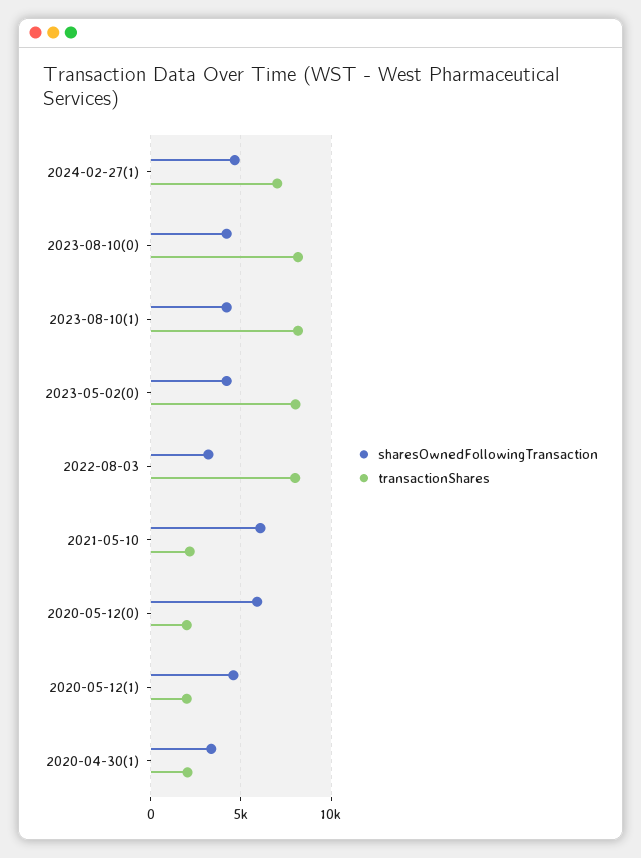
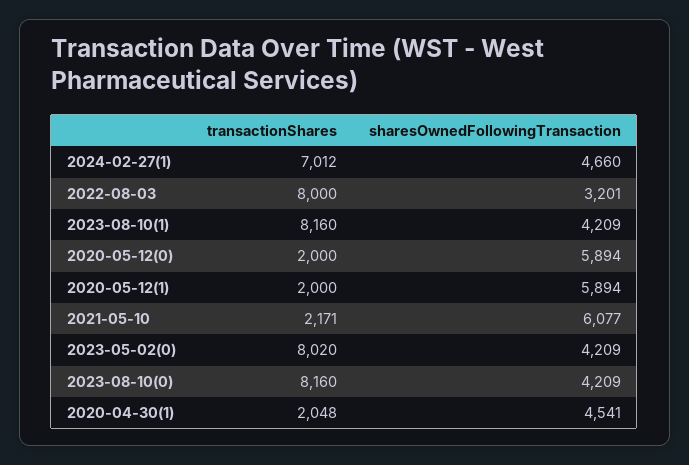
  {
    "sharesOwnedFollowingTransaction": {
      "2024-02-27(1)": 4660,
      "2023-08-10(0)": 4209,
      "2023-08-10(1)": 4209,
      "2023-05-02(0)": 4209,
      "2022-08-03": 3201,
      "2021-05-10": 6077,
      "2020-05-12(0)": 5894,
-     "2020-05-12(1)": 4500,
+     "2020-05-12(1)": 5894,
-     "2020-04-30(1)": 3500
+     "2020-04-30(1)": 4541
    },
    "transactionShares": {
      "2024-02-27(1)": 7012,
      "2023-08-10(0)": 8160,
      "2023-08-10(1)": 8160,
      "2023-05-02(0)": 8020,
      "2022-08-03": 8000,
      "2021-05-10": 2171,
      "2020-05-12(0)": 2000,
      "2020-05-12(1)": 2000,
      "2020-04-30(1)": 2048
    }
  }

